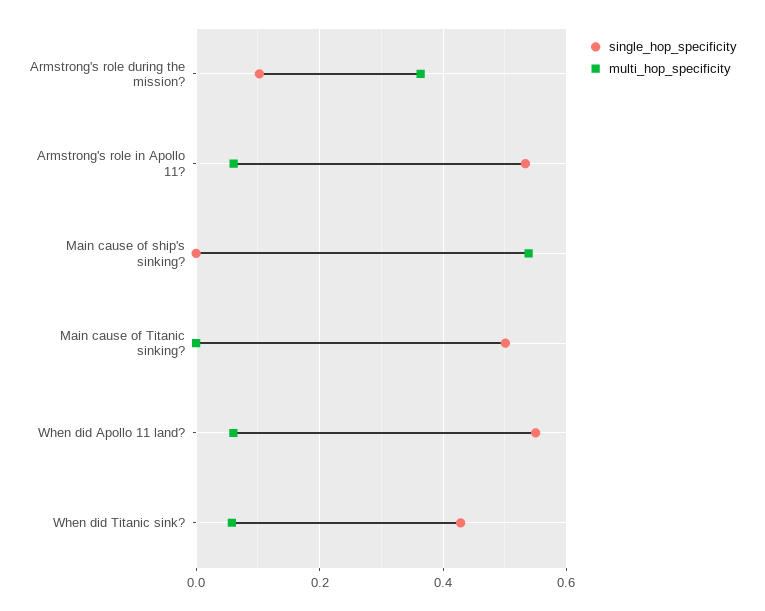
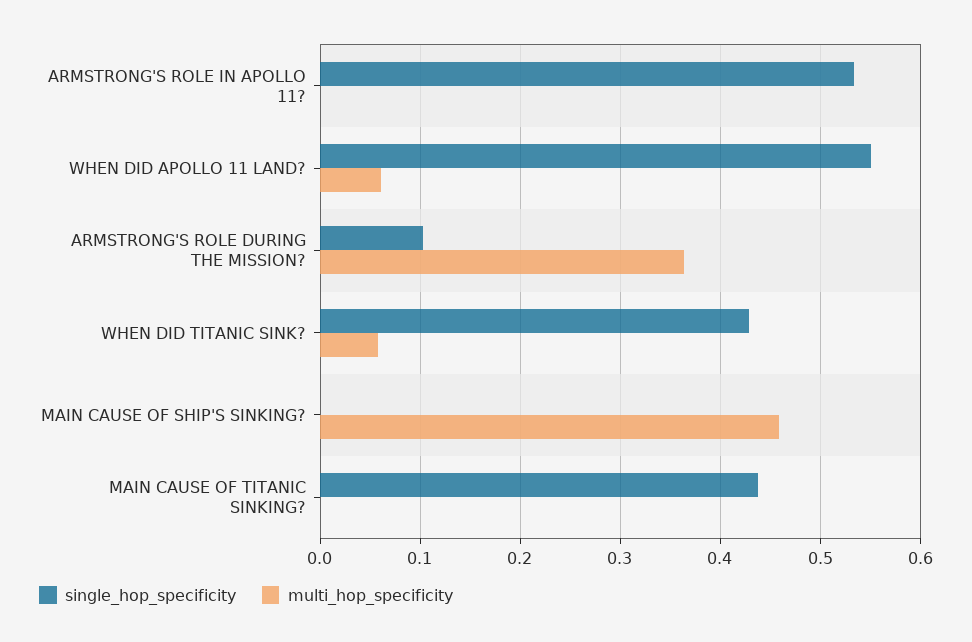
  {
    "single_hop_specificity": {
      "Armstrong's role during the mission?": 0.1,
      "Armstrong's role in Apollo 11?": 0.53,
      "Main cause of ship's sinking?": 0,
-     "Main cause of Titanic sinking?": 0.5,
+     "Main cause of Titanic sinking?": 0.44,
      "When did Apollo 11 land?": 0.55,
      "When did Titanic sink?": 0.43
    },
    "multi_hop_specificity": {
      "Armstrong's role during the mission?": 0.36,
-     "Armstrong's role in Apollo 11?": 0.06,
+     "Armstrong's role in Apollo 11?": 0,
-     "Main cause of ship's sinking?": 0.54,
+     "Main cause of ship's sinking?": 0.46,
      "Main cause of Titanic sinking?": 0,
      "When did Apollo 11 land?": 0.06,
      "When did Titanic sink?": 0.06
    }
  }

